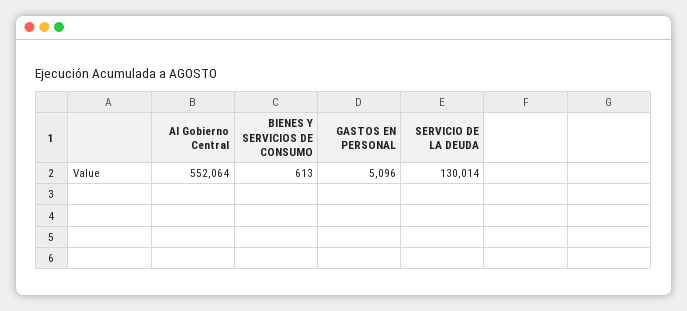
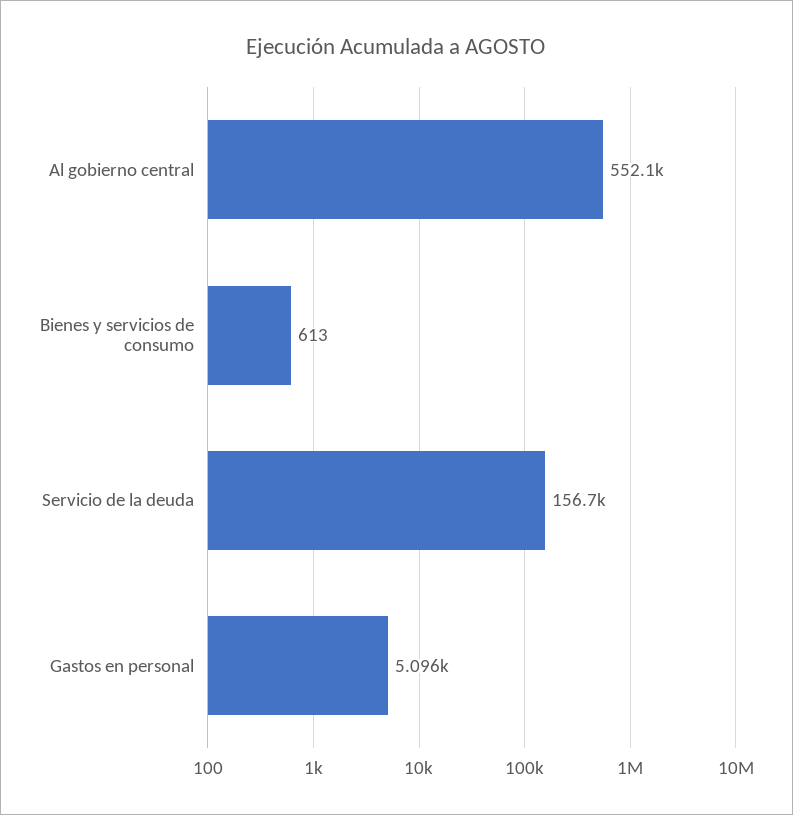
  {
    "Al Gobierno Central": 552064,
    "BIENES Y SERVICIOS DE CONSUMO": 613,
    "GASTOS EN PERSONAL": 5096,
-   "SERVICIO DE LA DEUDA": 130014
+   "SERVICIO DE LA DEUDA": 156700
  }

